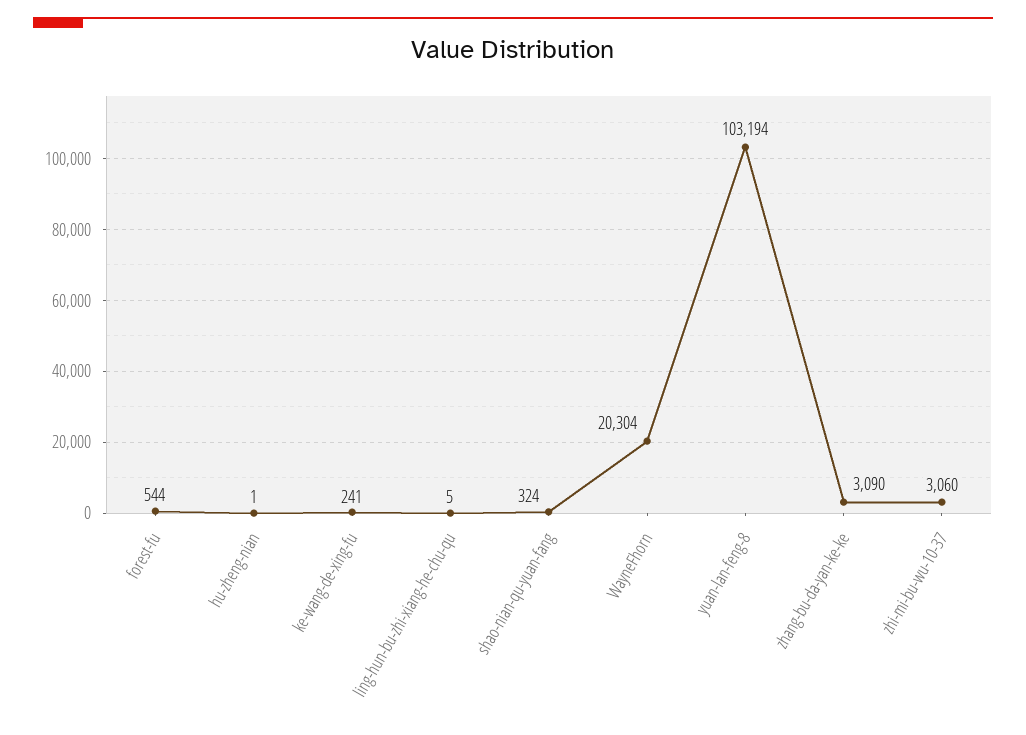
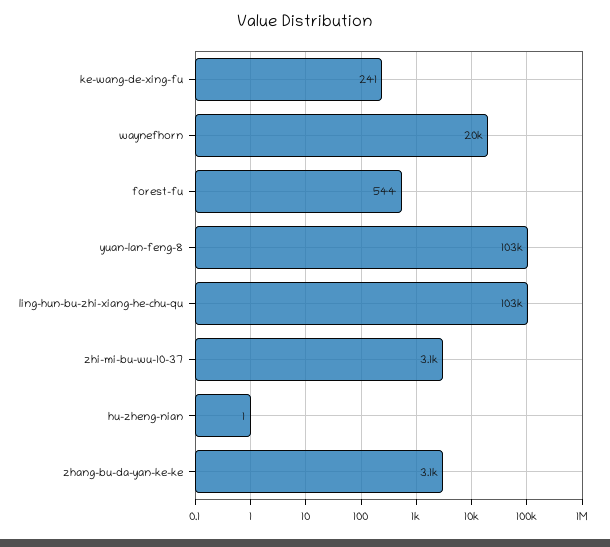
  {
    "forest-fu": 544,
    "hu-zheng-nian": 1,
    "ke-wang-de-xing-fu": 241,
-   "ling-hun-bu-zhi-xiang-he-chu-qu": 5,
+   "ling-hun-bu-zhi-xiang-he-chu-qu": 103000,
-   "shao-nian-qu-yuan-fang": 324,
    "WayneFhorn": 20304,
    "yuan-lan-feng-8": 103194,
    "zhang-bu-da-yan-ke-ke": 3090,
    "zhi-mi-bu-wu-10-37": 3060
  }

